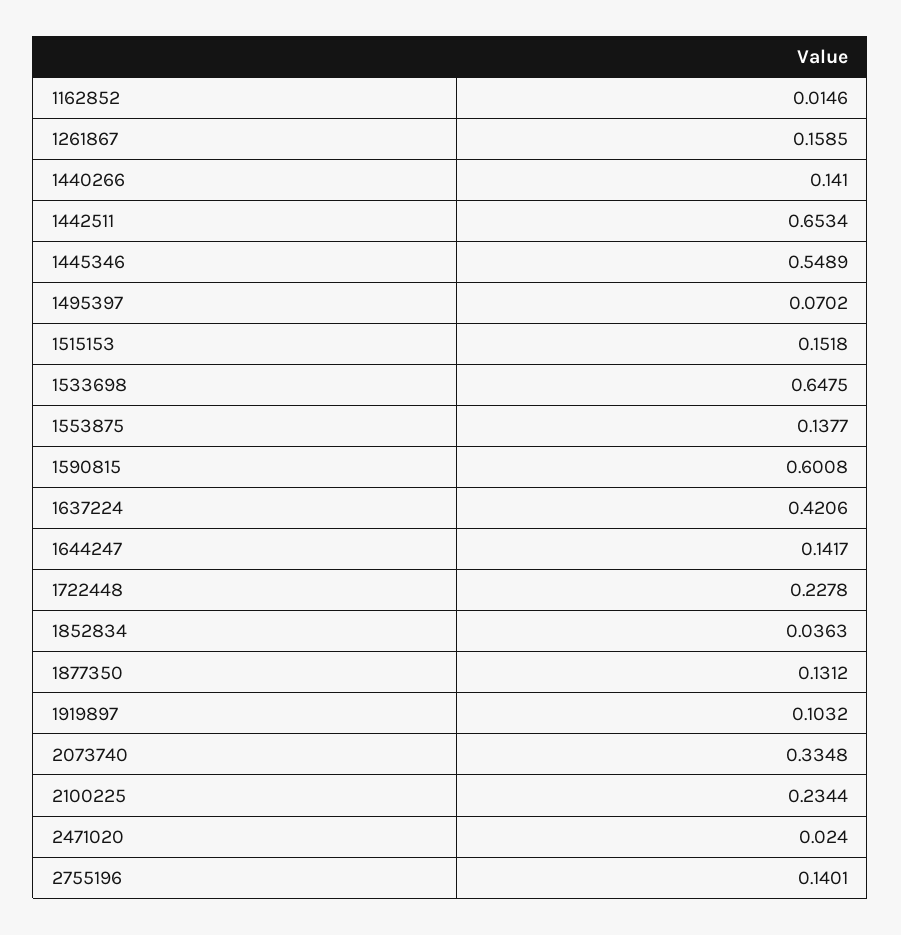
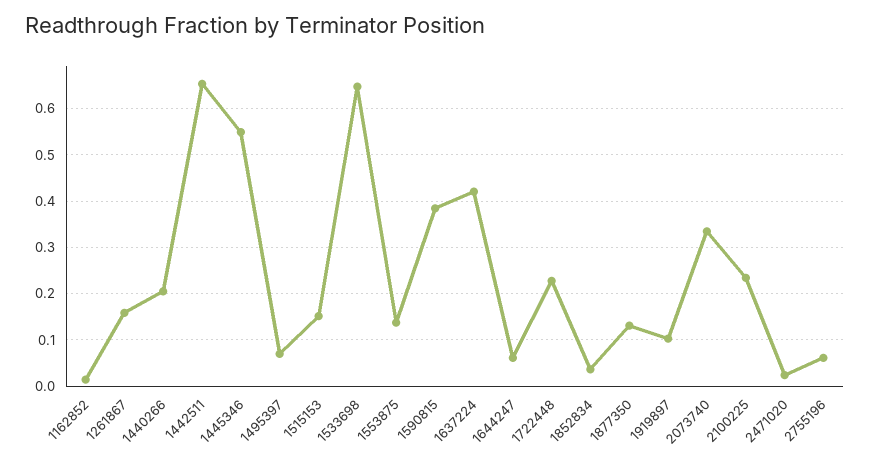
  {
    "1162852": 0.0146,
    "1261867": 0.1585,
-   "1440266": 0.141,
+   "1440266": 0.2,
    "1442511": 0.6534,
    "1445346": 0.5489,
    "1495397": 0.0702,
    "1515153": 0.1518,
    "1533698": 0.6475,
    "1553875": 0.1377,
-   "1590815": 0.6008,
+   "1590815": 0.38,
    "1637224": 0.4206,
-   "1644247": 0.1417,
+   "1644247": 0.06,
    "1722448": 0.2278,
    "1852834": 0.0363,
    "1877350": 0.1312,
    "1919897": 0.1032,
    "2073740": 0.3348,
    "2100225": 0.2344,
    "2471020": 0.024,
-   "2755196": 0.1401
+   "2755196": 0.06
  }

